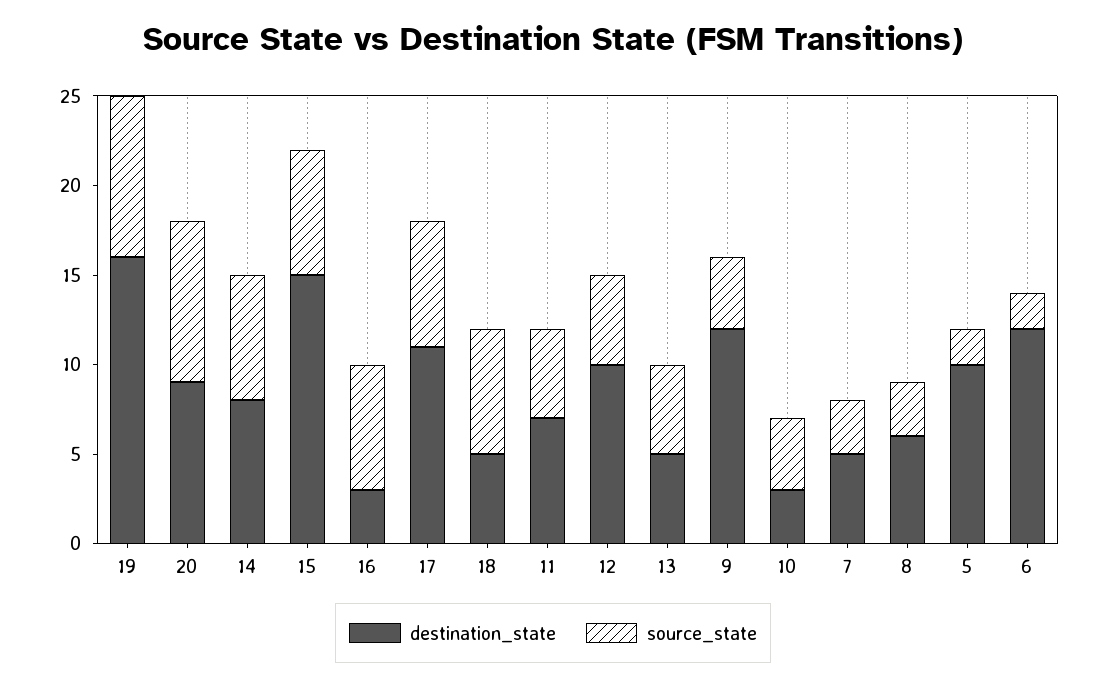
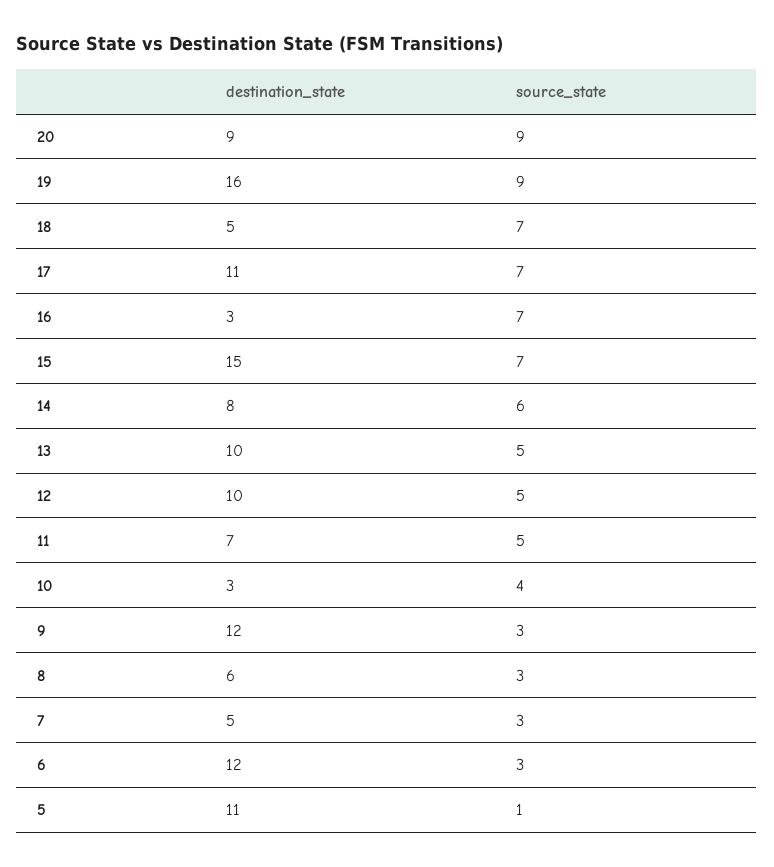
  {
    "destination_state": {
      "19": 16,
      "20": 9,
      "14": 8,
      "15": 15,
      "16": 3,
      "17": 11,
      "18": 5,
      "11": 7,
      "12": 10,
-     "13": 5,
+     "13": 10,
      "9": 12,
      "10": 3,
      "7": 5,
      "8": 6,
-     "5": 10,
+     "5": 11,
      "6": 12
    },
    "source_state": {
      "19": 9,
      "20": 9,
-     "14": 7,
+     "14": 6,
      "15": 7,
      "16": 7,
      "17": 7,
      "18": 7,
      "11": 5,
      "12": 5,
      "13": 5,
-     "9": 4,
+     "9": 3,
      "10": 4,
      "7": 3,
      "8": 3,
-     "5": 2,
+     "5": 1,
-     "6": 2
+     "6": 3
    }
  }

